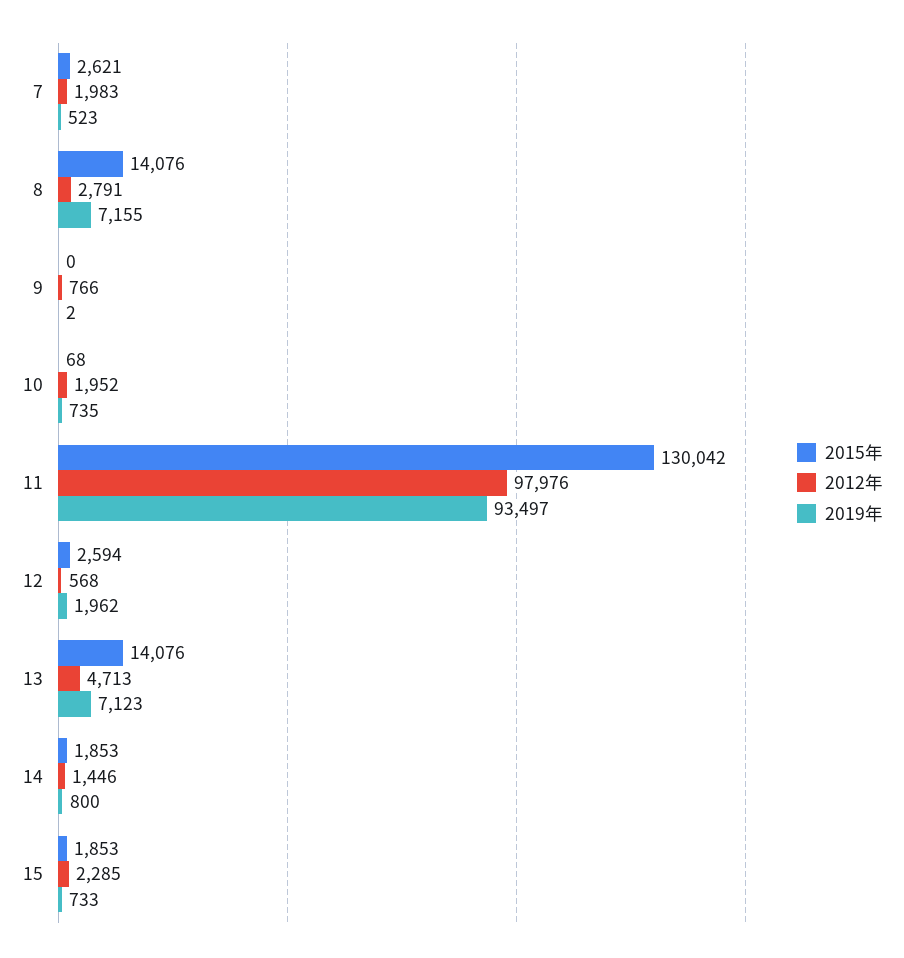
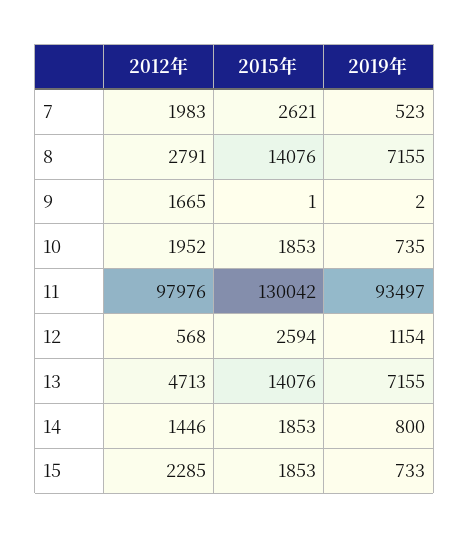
  {
    "2015年": {
      "7": 2621,
      "8": 14076,
-     "9": 0,
+     "9": 1,
-     "10": 68,
+     "10": 1853,
      "11": 130042,
      "12": 2594,
      "13": 14076,
      "14": 1853,
      "15": 1853
    },
    "2012年": {
      "7": 1983,
      "8": 2791,
-     "9": 766,
+     "9": 1665,
      "10": 1952,
      "11": 97976,
      "12": 568,
      "13": 4713,
      "14": 1446,
      "15": 2285
    },
    "2019年": {
      "7": 523,
      "8": 7155,
      "9": 2,
      "10": 735,
      "11": 93497,
-     "12": 1962,
+     "12": 1154,
-     "13": 7123,
+     "13": 7155,
      "14": 800,
      "15": 733
    }
  }

